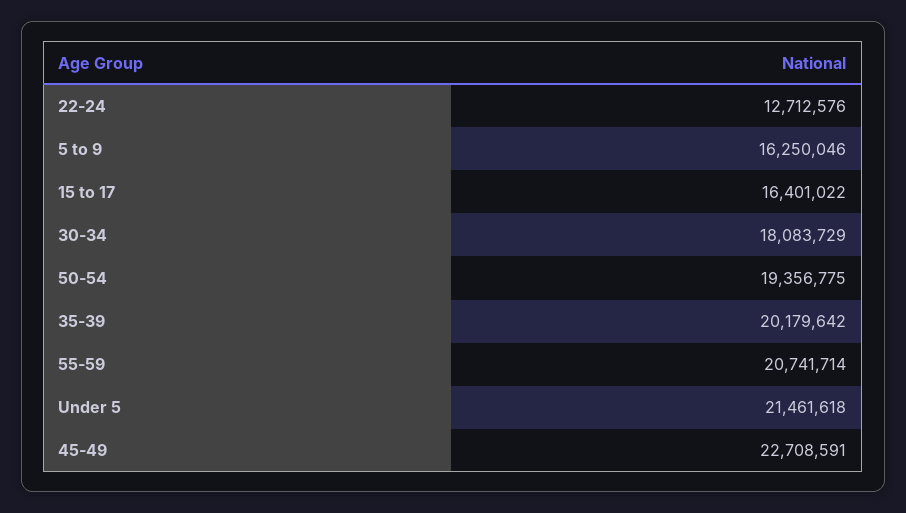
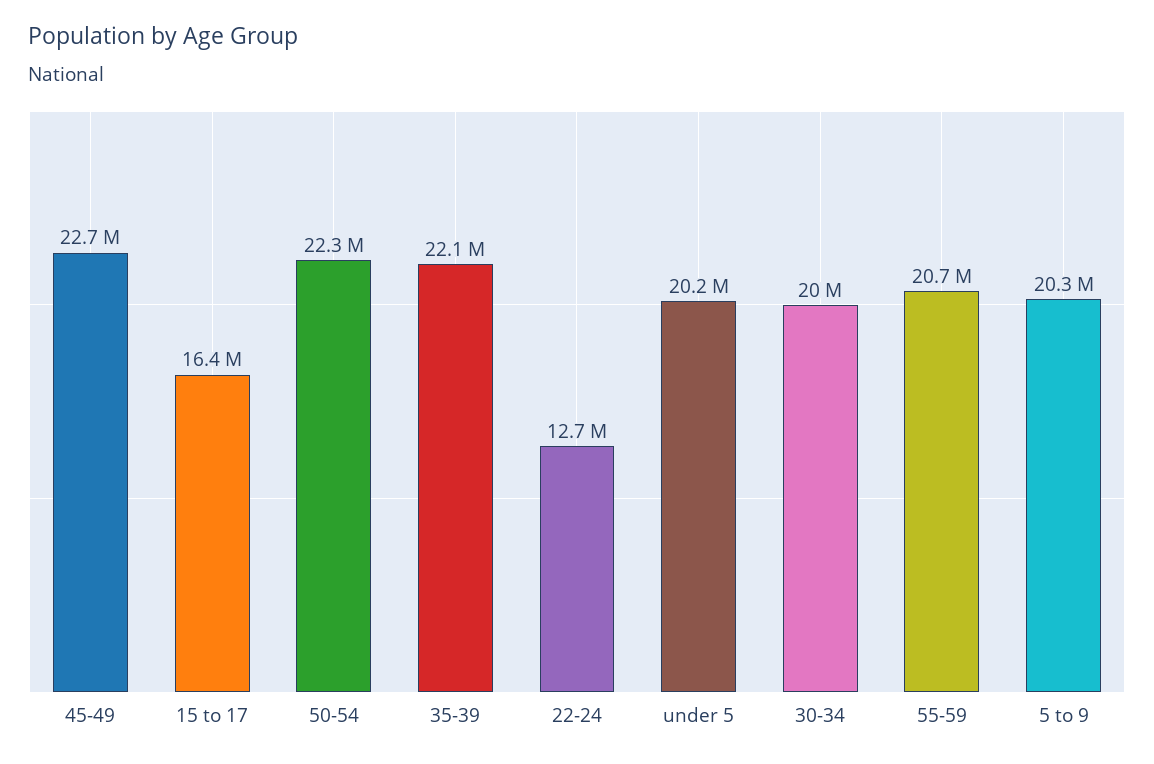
  {
    "22-24": 12712576,
-   "5 to 9": 16250046,
+   "5 to 9": 20300000,
    "15 to 17": 16401022,
-   "30-34": 18083729,
+   "30-34": 20000000,
-   "50-54": 19356775,
+   "50-54": 22300000,
-   "35-39": 20179642,
+   "35-39": 22100000,
    "55-59": 20741714,
-   "Under 5": 21461618,
+   "Under 5": 20200000,
    "45-49": 22708591
  }

